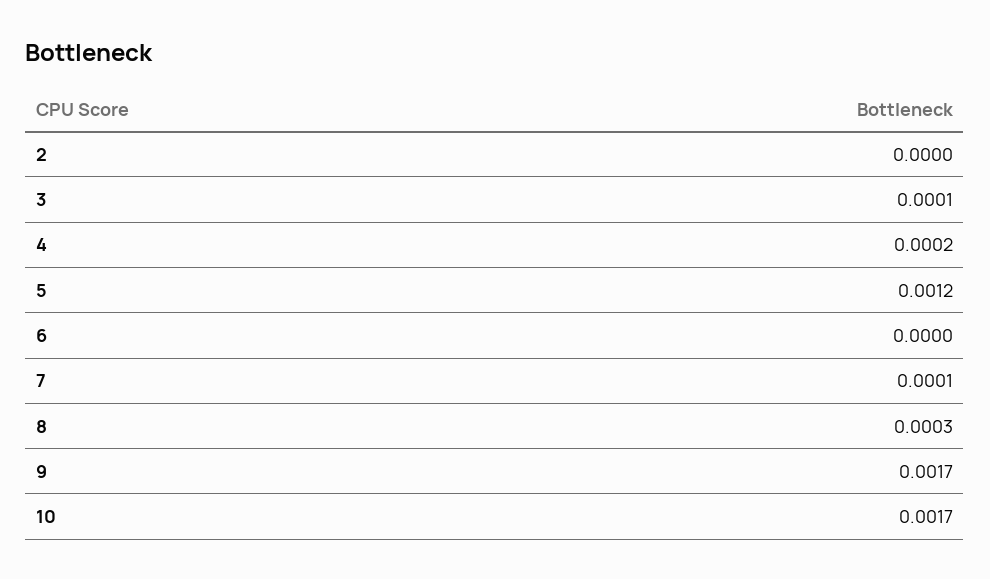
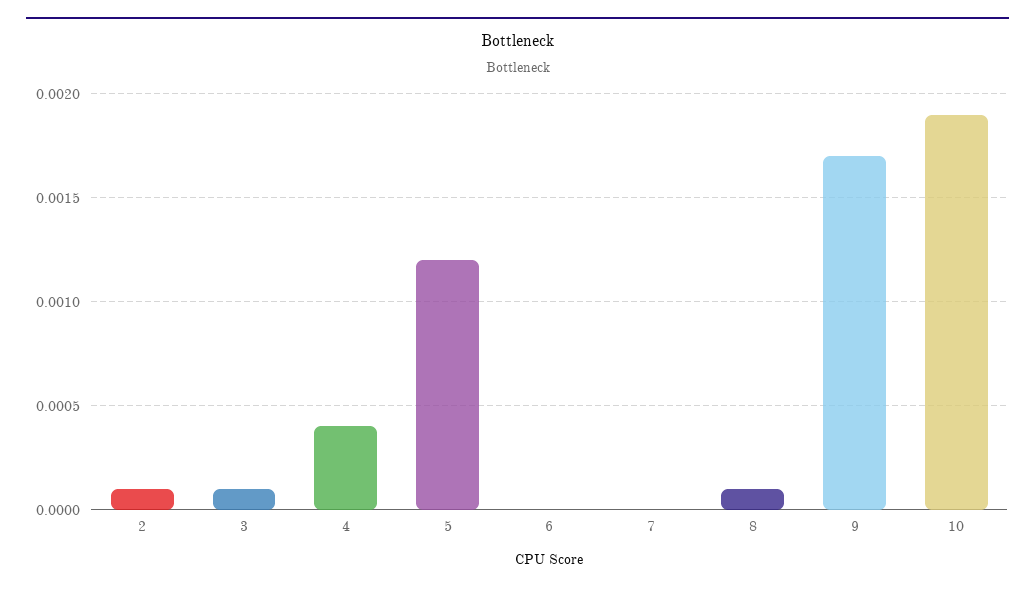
  {
-   "2": 0,
+   "2": 0.0001,
    "3": 0.0001,
-   "4": 0.0002,
+   "4": 0.0004,
    "5": 0.0012,
    "6": 0,
-   "7": 0.0001,
+   "7": 0,
-   "8": 0.0003,
+   "8": 0.0001,
    "9": 0.0017,
-   "10": 0.0017
+   "10": 0.0019
  }

